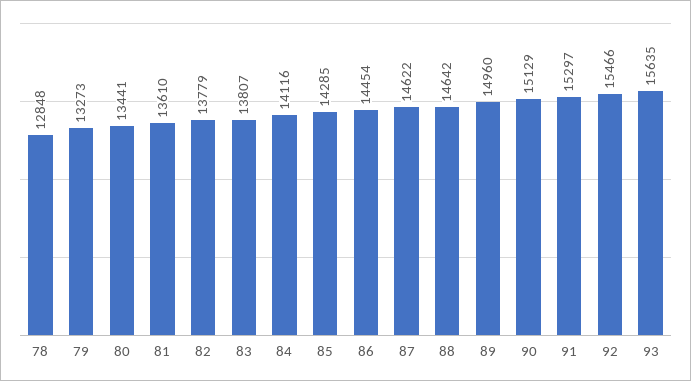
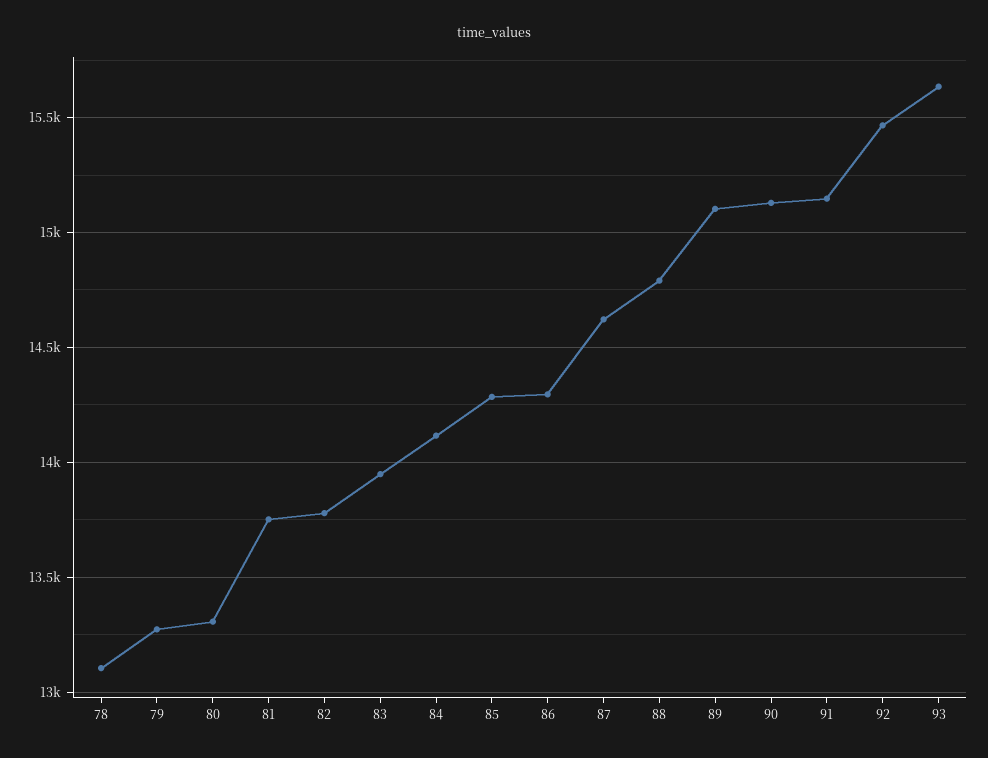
  {
-   "78": 12848,
+   "78": 13100,
    "79": 13273,
-   "80": 13441,
+   "80": 13300,
-   "81": 13610,
+   "81": 13750,
    "82": 13779,
-   "83": 13807,
+   "83": 13950,
    "84": 14116,
    "85": 14285,
-   "86": 14454,
+   "86": 14300,
    "87": 14622,
-   "88": 14642,
+   "88": 14800,
-   "89": 14960,
+   "89": 15100,
    "90": 15129,
-   "91": 15297,
+   "91": 15150,
    "92": 15466,
    "93": 15635
  }

